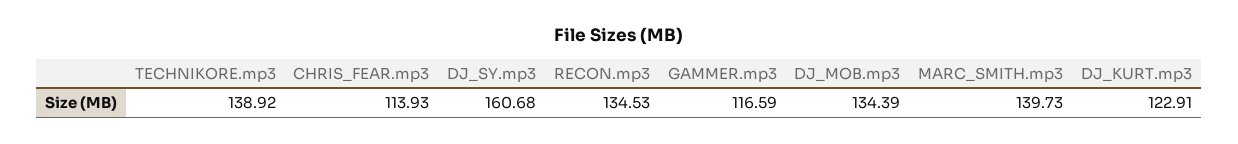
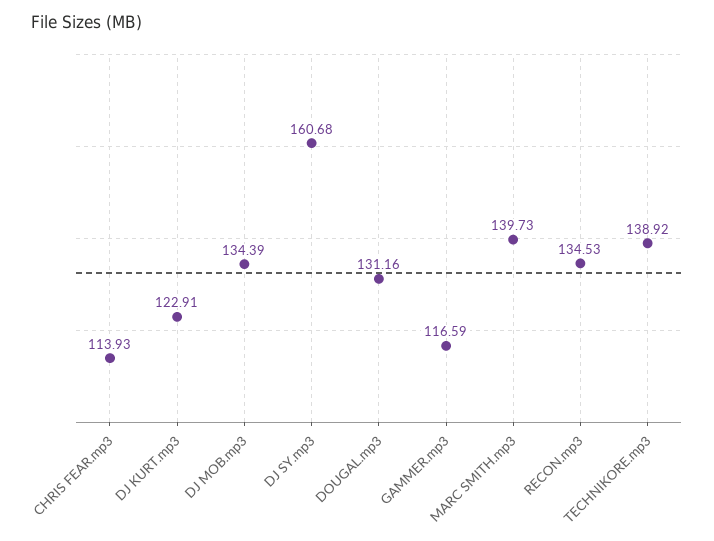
  {
    "TECHNIKORE.mp3": 138.92,
    "CHRIS_FEAR.mp3": 113.93,
    "DJ_SY.mp3": 160.68,
    "RECON.mp3": 134.53,
    "GAMMER.mp3": 116.59,
    "DJ_MOB.mp3": 134.39,
    "MARC_SMITH.mp3": 139.73,
-   "DJ_KURT.mp3": 122.91
+   "DJ_KURT.mp3": 122.91,
+   "DOUGAL.mp3": 131.16
  }

